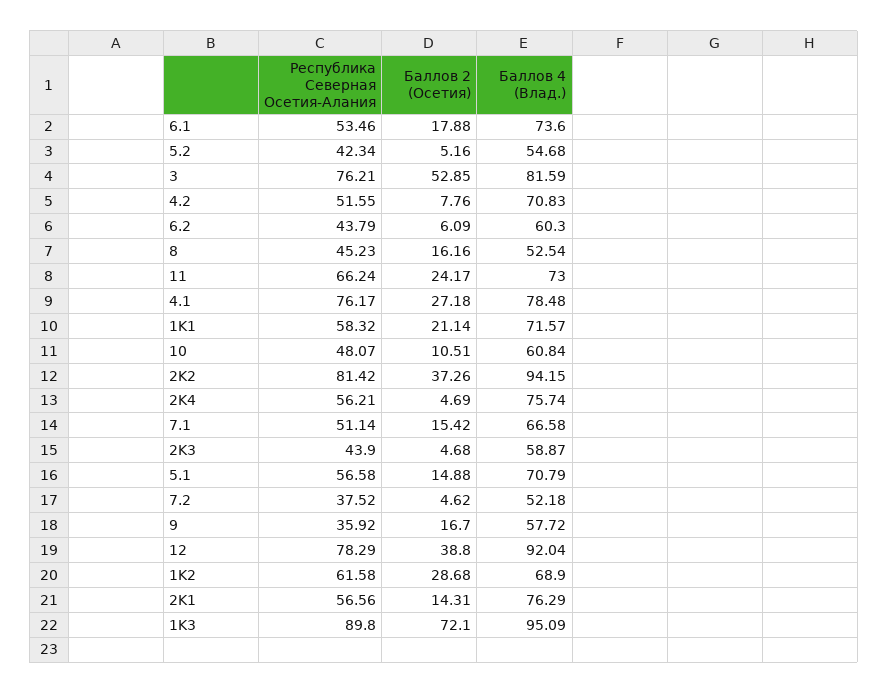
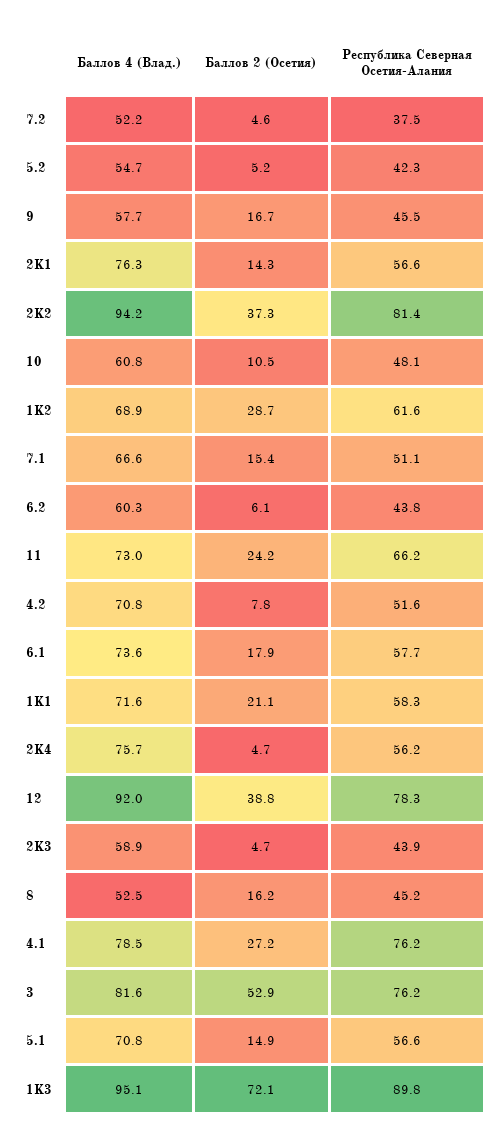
  {
    "Республика Северная Осетия-Алания": {
-     "6.1": 53.46,
+     "6.1": 57.7,
      "5.2": 42.34,
      "3": 76.21,
      "4.2": 51.55,
      "6.2": 43.79,
      "8": 45.23,
      "11": 66.24,
      "4.1": 76.17,
      "1K1": 58.32,
      "10": 48.07,
      "2K2": 81.42,
      "2K4": 56.21,
      "7.1": 51.14,
      "2K3": 43.9,
      "5.1": 56.58,
      "7.2": 37.52,
-     "9": 35.92,
+     "9": 45.5,
      "12": 78.29,
      "1K2": 61.58,
      "2K1": 56.56,
      "1K3": 89.8
    },
    "Баллов 2 (Осетия)": {
      "6.1": 17.88,
      "5.2": 5.16,
      "3": 52.85,
      "4.2": 7.76,
      "6.2": 6.09,
      "8": 16.16,
      "11": 24.17,
      "4.1": 27.18,
      "1K1": 21.14,
      "10": 10.51,
      "2K2": 37.26,
      "2K4": 4.69,
      "7.1": 15.42,
      "2K3": 4.68,
      "5.1": 14.88,
      "7.2": 4.62,
      "9": 16.7,
      "12": 38.8,
      "1K2": 28.68,
      "2K1": 14.31,
      "1K3": 72.1
    },
    "Баллов 4 (Влад.)": {
      "6.1": 73.6,
      "5.2": 54.68,
      "3": 81.59,
      "4.2": 70.83,
      "6.2": 60.3,
      "8": 52.54,
      "11": 73,
      "4.1": 78.48,
      "1K1": 71.57,
      "10": 60.84,
      "2K2": 94.15,
      "2K4": 75.74,
      "7.1": 66.58,
      "2K3": 58.87,
      "5.1": 70.79,
      "7.2": 52.18,
      "9": 57.72,
      "12": 92.04,
      "1K2": 68.9,
      "2K1": 76.29,
      "1K3": 95.09
    }
  }

